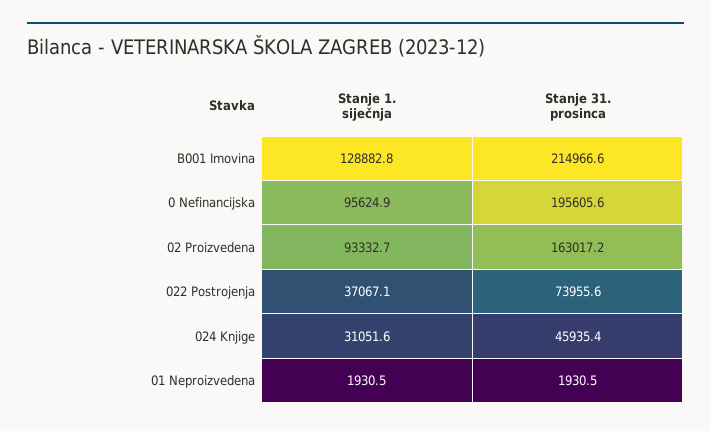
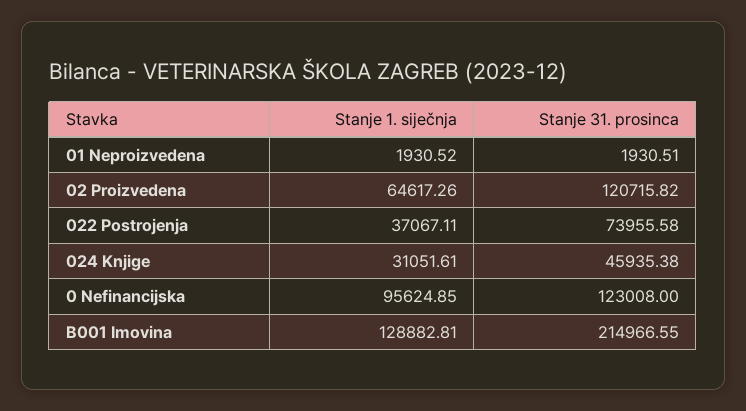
  {
    "Stanje 1. siječnja": {
      "B001 Imovina": 128882.81,
      "0 Nefinancijska": 95624.85,
-     "02 Proizvedena": 93332.7,
+     "02 Proizvedena": 64617.26,
      "022 Postrojenja": 37067.11,
      "024 Knjige": 31051.61,
      "01 Neproizvedena": 1930.52
    },
    "Stanje 31. prosinca": {
      "B001 Imovina": 214966.55,
-     "0 Nefinancijska": 195605.6,
+     "0 Nefinancijska": 123008,
-     "02 Proizvedena": 163017.2,
+     "02 Proizvedena": 120715.82,
      "022 Postrojenja": 73955.58,
      "024 Knjige": 45935.38,
      "01 Neproizvedena": 1930.51
    }
  }

